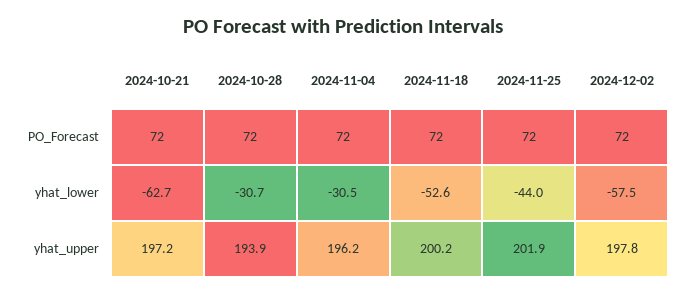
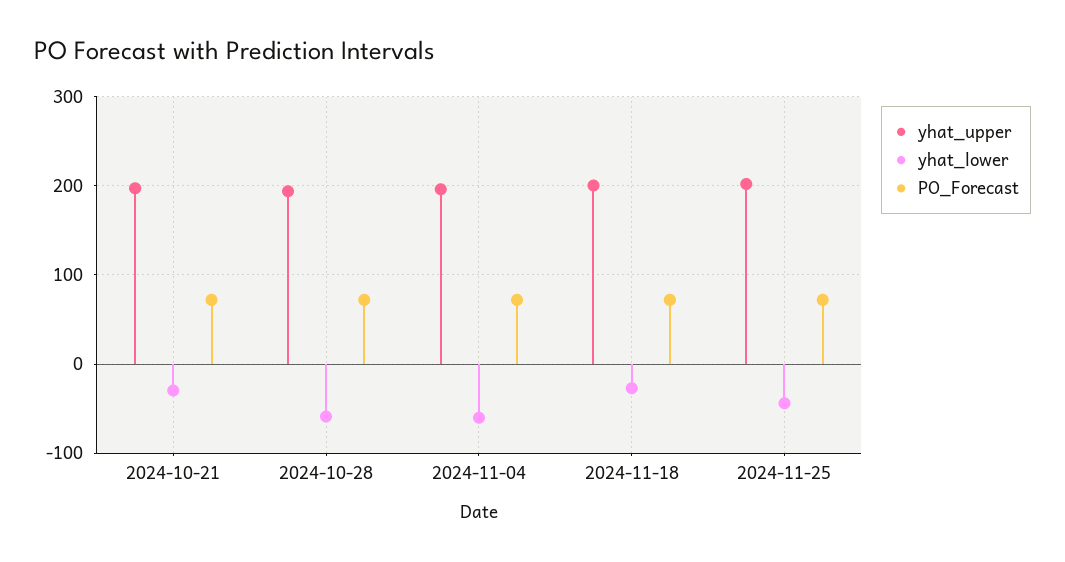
  {
    "PO_Forecast": {
      "2024-10-21": 72,
      "2024-10-28": 72,
      "2024-11-04": 72,
      "2024-11-18": 72,
-     "2024-11-25": 72,
+     "2024-11-25": 72
-     "2024-12-02": 72
    },
    "yhat_lower": {
-     "2024-10-21": -62.7,
+     "2024-10-21": -30,
-     "2024-10-28": -30.7,
+     "2024-10-28": -60,
-     "2024-11-04": -30.5,
+     "2024-11-04": -60,
-     "2024-11-18": -52.6,
+     "2024-11-18": -30,
-     "2024-11-25": -44,
+     "2024-11-25": -44
-     "2024-12-02": -57.5
    },
    "yhat_upper": {
      "2024-10-21": 197.2,
      "2024-10-28": 193.9,
      "2024-11-04": 196.2,
      "2024-11-18": 200.2,
-     "2024-11-25": 201.9,
+     "2024-11-25": 201.9
-     "2024-12-02": 197.8
    }
  }

